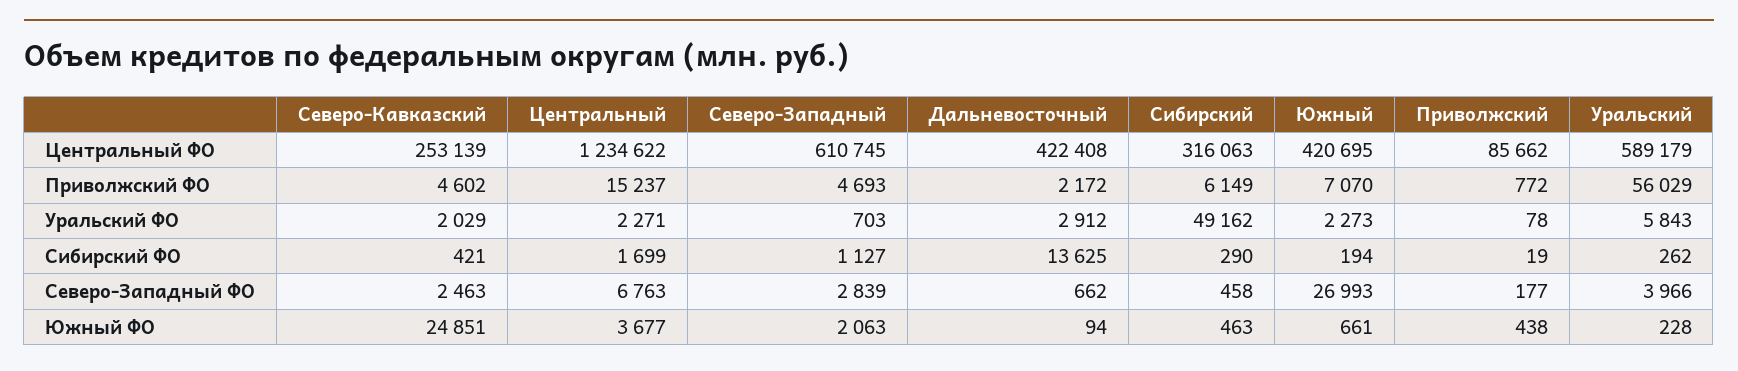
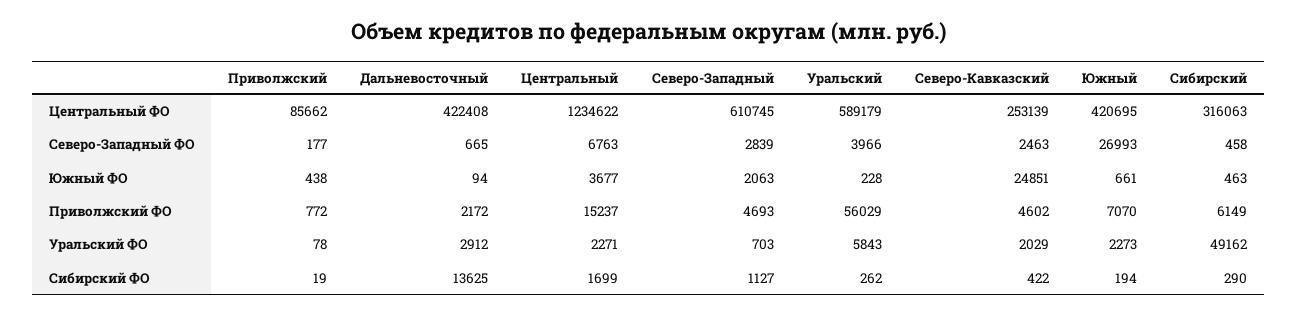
  {
    "Северо-Кавказский": {
      "Центральный ФО": 253139,
      "Приволжский ФО": 4602,
      "Уральский ФО": 2029,
-     "Сибирский ФО": 421,
+     "Сибирский ФО": 422,
      "Северо-Западный ФО": 2463,
      "Южный ФО": 24851
    },
    "Центральный": {
      "Центральный ФО": 1234622,
      "Приволжский ФО": 15237,
      "Уральский ФО": 2271,
      "Сибирский ФО": 1699,
      "Северо-Западный ФО": 6763,
      "Южный ФО": 3677
    },
    "Северо-Западный": {
      "Центральный ФО": 610745,
      "Приволжский ФО": 4693,
      "Уральский ФО": 703,
      "Сибирский ФО": 1127,
      "Северо-Западный ФО": 2839,
      "Южный ФО": 2063
    },
    "Дальневосточный": {
      "Центральный ФО": 422408,
      "Приволжский ФО": 2172,
      "Уральский ФО": 2912,
      "Сибирский ФО": 13625,
-     "Северо-Западный ФО": 662,
+     "Северо-Западный ФО": 665,
      "Южный ФО": 94
    },
    "Сибирский": {
      "Центральный ФО": 316063,
      "Приволжский ФО": 6149,
      "Уральский ФО": 49162,
      "Сибирский ФО": 290,
      "Северо-Западный ФО": 458,
      "Южный ФО": 463
    },
    "Южный": {
      "Центральный ФО": 420695,
      "Приволжский ФО": 7070,
      "Уральский ФО": 2273,
      "Сибирский ФО": 194,
      "Северо-Западный ФО": 26993,
      "Южный ФО": 661
    },
    "Приволжский": {
      "Центральный ФО": 85662,
      "Приволжский ФО": 772,
      "Уральский ФО": 78,
      "Сибирский ФО": 19,
      "Северо-Западный ФО": 177,
      "Южный ФО": 438
    },
    "Уральский": {
      "Центральный ФО": 589179,
      "Приволжский ФО": 56029,
      "Уральский ФО": 5843,
      "Сибирский ФО": 262,
      "Северо-Западный ФО": 3966,
      "Южный ФО": 228
    }
  }

